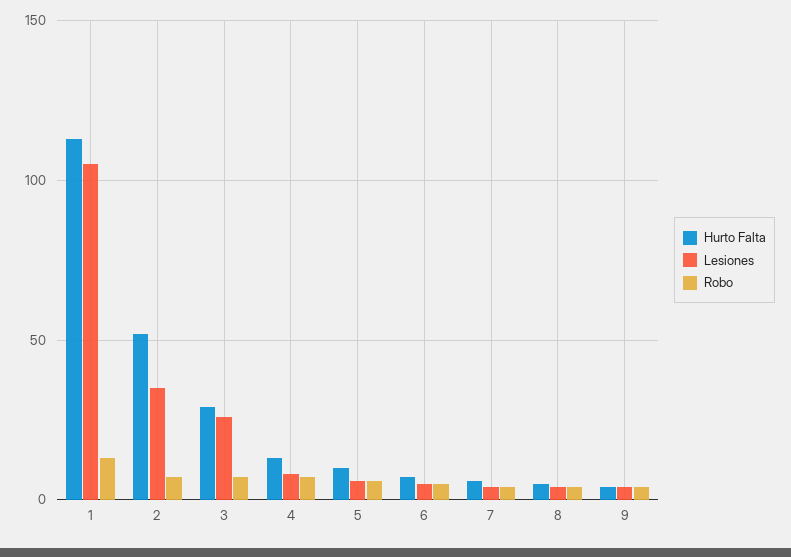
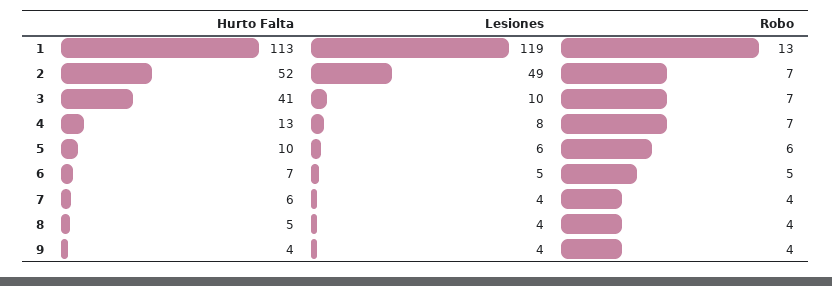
  {
    "Hurto Falta": {
      "1": 113,
      "2": 52,
-     "3": 30,
+     "3": 41,
      "4": 13,
      "5": 10,
      "6": 7,
      "7": 6,
      "8": 5,
      "9": 4
    },
    "Lesiones": {
-     "1": 105,
+     "1": 119,
-     "2": 35,
+     "2": 49,
-     "3": 25,
+     "3": 10,
      "4": 8,
      "5": 6,
      "6": 5,
      "7": 4,
      "8": 4,
      "9": 4
    },
    "Robo": {
      "1": 13,
      "2": 7,
      "3": 7,
      "4": 7,
      "5": 6,
      "6": 5,
      "7": 4,
      "8": 4,
      "9": 4
    }
  }

